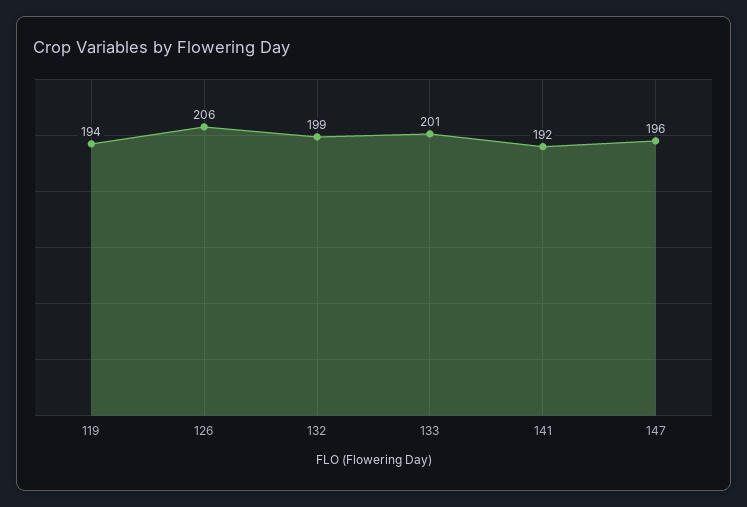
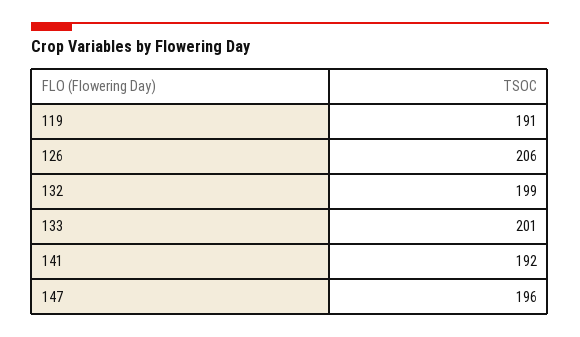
  {
-   "119": 194,
+   "119": 191,
    "126": 206,
    "132": 199,
    "133": 201,
    "141": 192,
    "147": 196
  }

